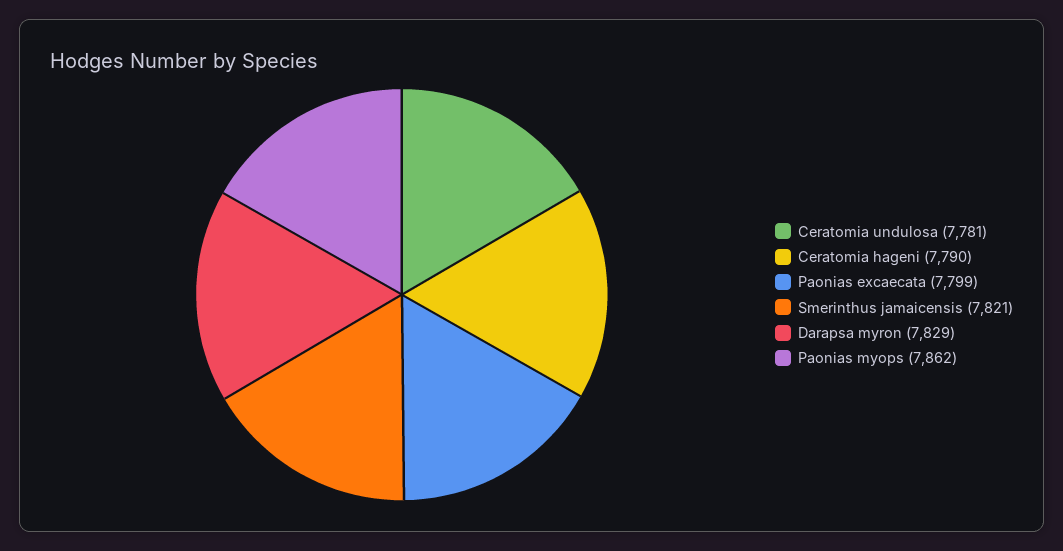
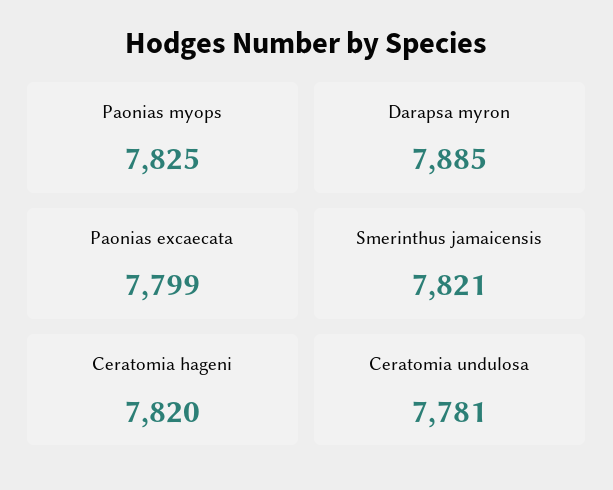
  {
    "Ceratomia undulosa": 7781,
-   "Ceratomia hageni": 7790,
+   "Ceratomia hageni": 7820,
    "Paonias excaecata": 7799,
    "Smerinthus jamaicensis": 7821,
-   "Darapsa myron": 7829,
+   "Darapsa myron": 7885,
-   "Paonias myops": 7862
+   "Paonias myops": 7825
  }

